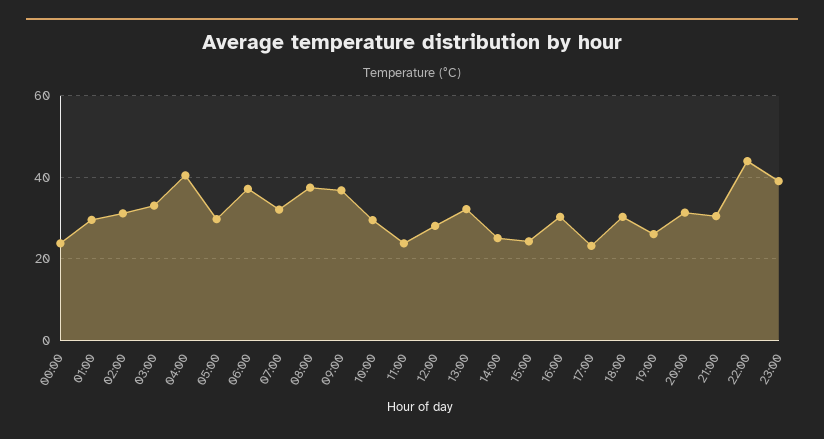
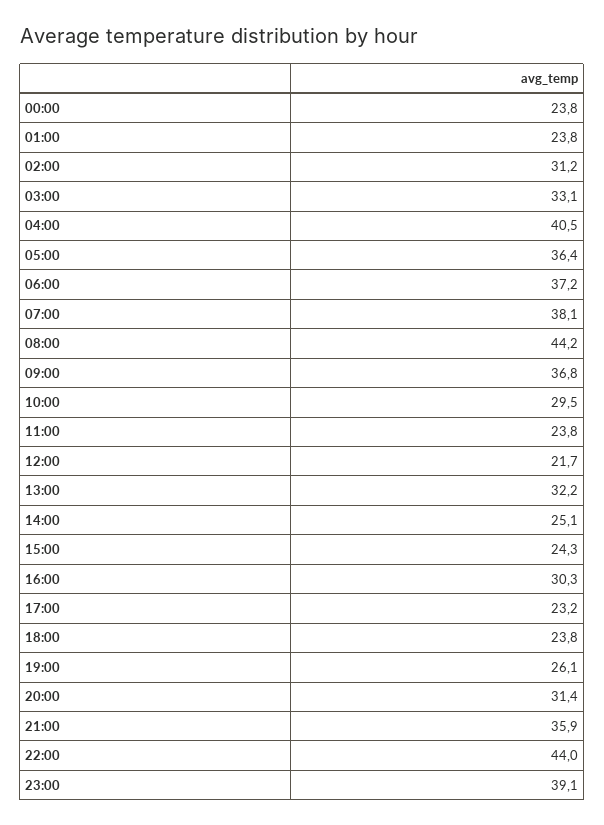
  {
    "00:00": 23.8,
-   "01:00": 30,
+   "01:00": 23.8,
    "02:00": 31.2,
    "03:00": 33.1,
    "04:00": 40.5,
-   "05:00": 30,
+   "05:00": 36.4,
    "06:00": 37.2,
-   "07:00": 32,
+   "07:00": 38.1,
-   "08:00": 38,
+   "08:00": 44.2,
    "09:00": 36.8,
    "10:00": 29.5,
    "11:00": 23.8,
-   "12:00": 28,
+   "12:00": 21.7,
    "13:00": 32.2,
    "14:00": 25.1,
    "15:00": 24.3,
    "16:00": 30.3,
    "17:00": 23.2,
-   "18:00": 30,
+   "18:00": 23.8,
    "19:00": 26.1,
    "20:00": 31.4,
-   "21:00": 30,
+   "21:00": 35.9,
    "22:00": 44,
    "23:00": 39.1
  }

